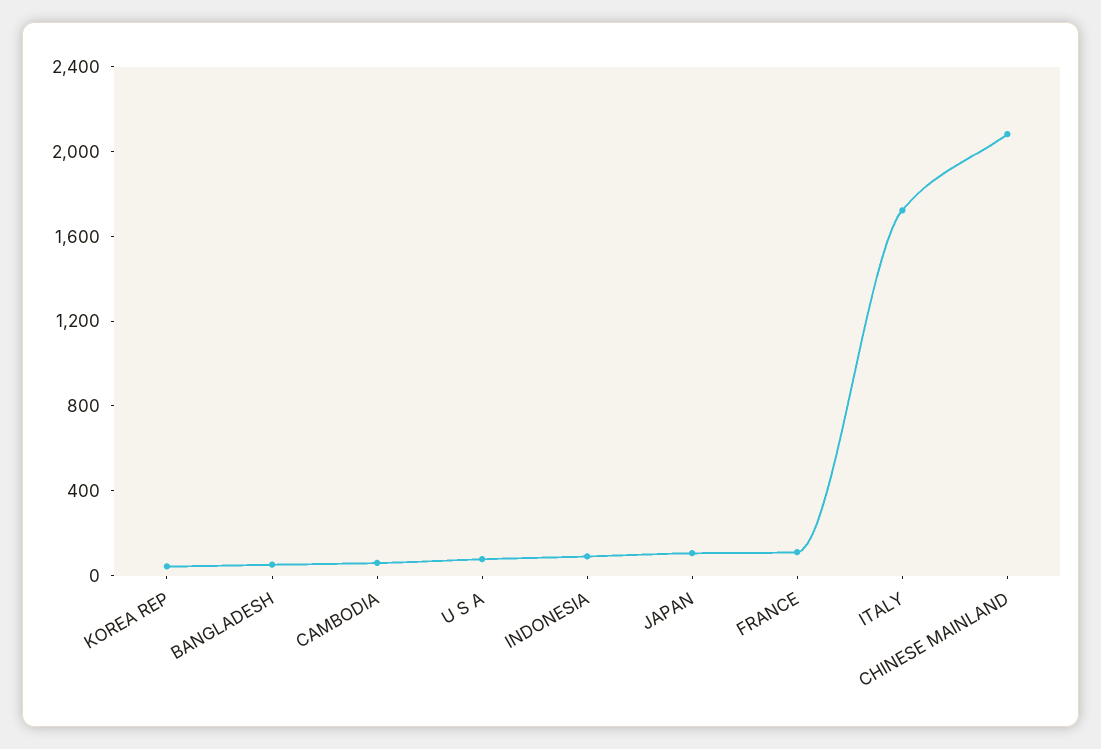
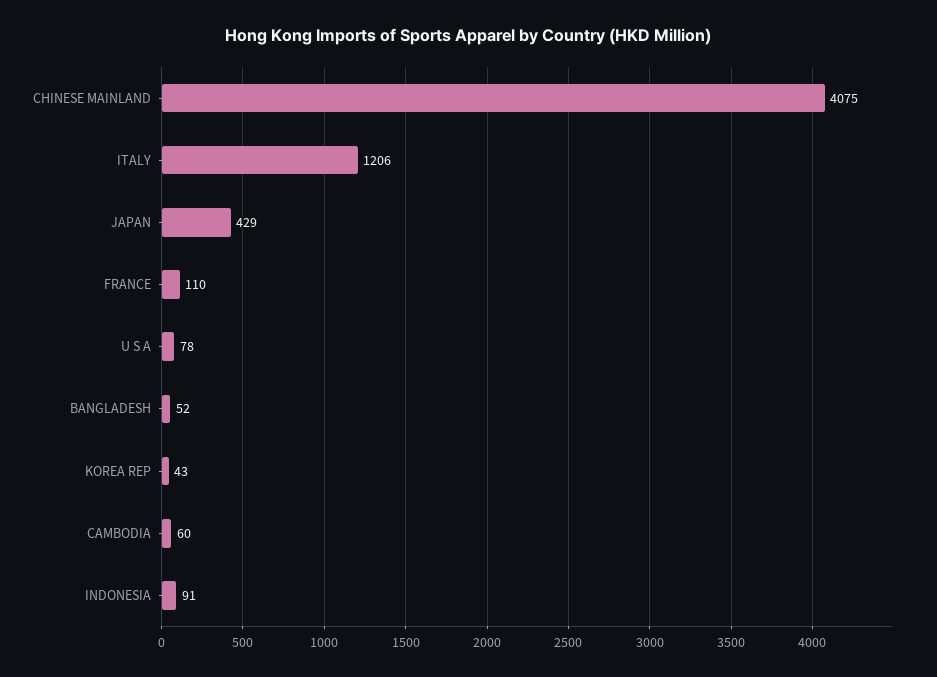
  {
    "KOREA REP": 43,
    "BANGLADESH": 52,
    "CAMBODIA": 60,
    "U S A": 78,
    "INDONESIA": 91,
-   "JAPAN": 100,
+   "JAPAN": 429,
    "FRANCE": 110,
-   "ITALY": 1700,
+   "ITALY": 1206,
-   "CHINESE MAINLAND": 2100
+   "CHINESE MAINLAND": 4075
  }

